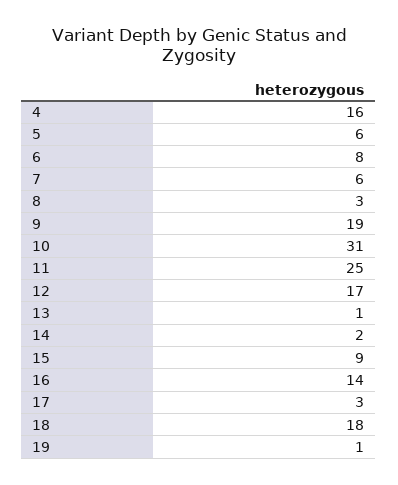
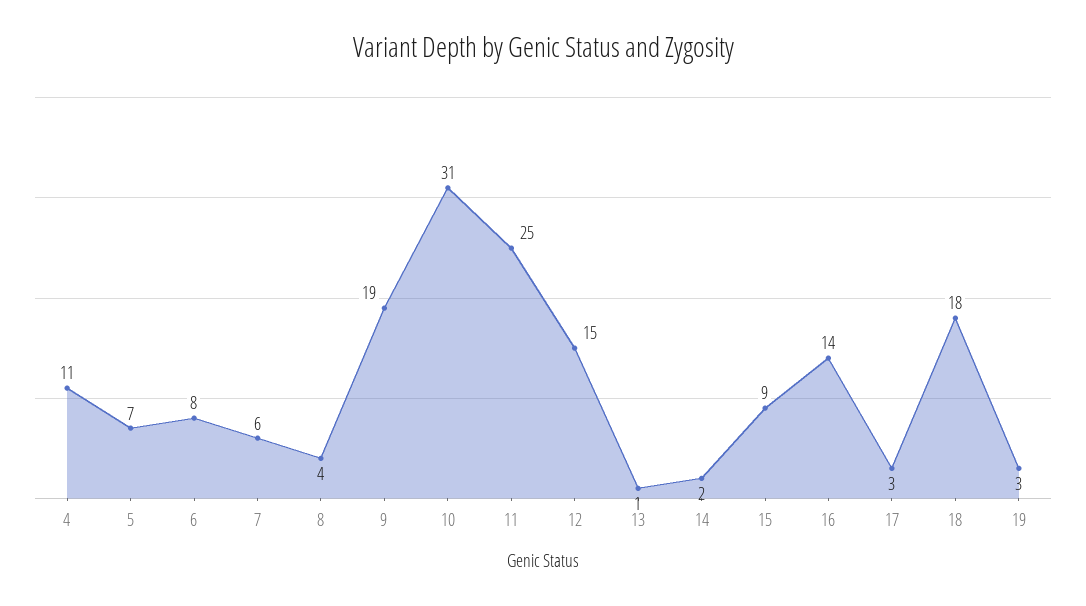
  {
-   "4": 16,
+   "4": 11,
-   "5": 6,
+   "5": 7,
    "6": 8,
    "7": 6,
-   "8": 3,
+   "8": 4,
    "9": 19,
    "10": 31,
    "11": 25,
-   "12": 17,
+   "12": 15,
    "13": 1,
    "14": 2,
    "15": 9,
    "16": 14,
    "17": 3,
    "18": 18,
-   "19": 1
+   "19": 3
  }

